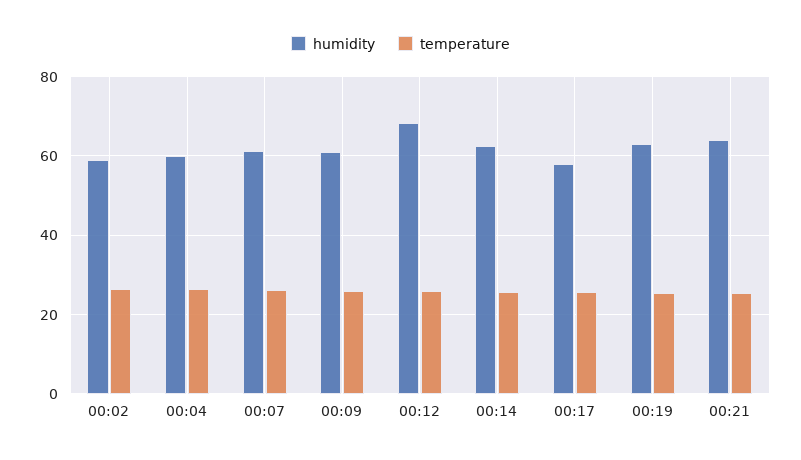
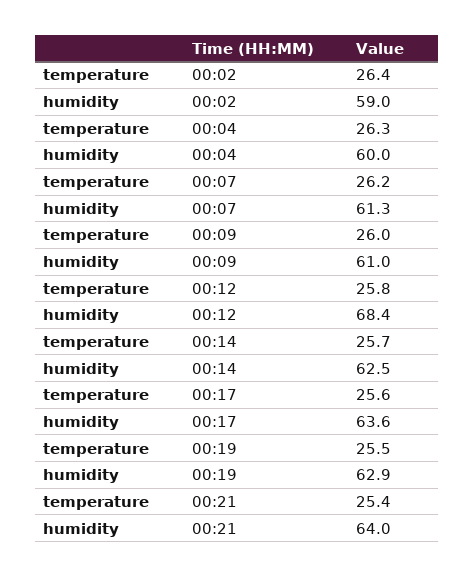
  {
    "humidity": {
      "00:02": 59,
      "00:04": 60,
      "00:07": 61.3,
      "00:09": 61,
      "00:12": 68.4,
      "00:14": 62.5,
-     "00:17": 58,
+     "00:17": 63.6,
      "00:19": 62.9,
      "00:21": 64
    },
    "temperature": {
      "00:02": 26.4,
      "00:04": 26.3,
      "00:07": 26.2,
      "00:09": 26,
      "00:12": 25.8,
      "00:14": 25.7,
      "00:17": 25.6,
      "00:19": 25.5,
      "00:21": 25.4
    }
  }

